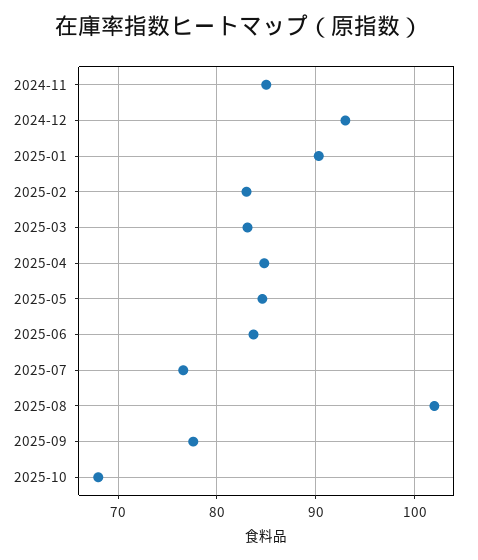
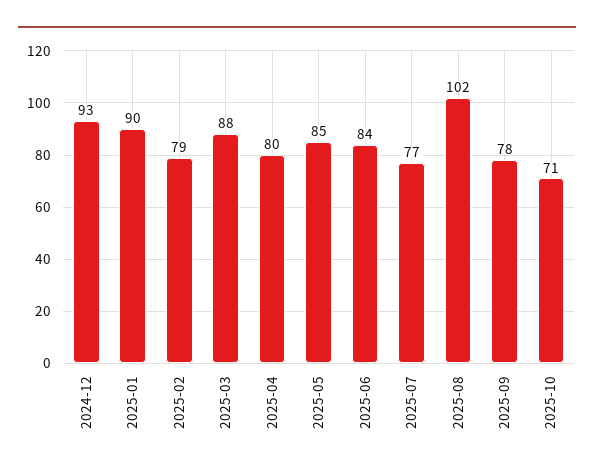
  {
-   "2024-11": 85,
    "2024-12": 93,
    "2025-01": 90,
-   "2025-02": 83,
+   "2025-02": 79,
-   "2025-03": 83,
+   "2025-03": 88,
-   "2025-04": 85,
+   "2025-04": 80,
    "2025-05": 85,
    "2025-06": 84,
    "2025-07": 77,
    "2025-08": 102,
    "2025-09": 78,
-   "2025-10": 68
+   "2025-10": 71
  }

